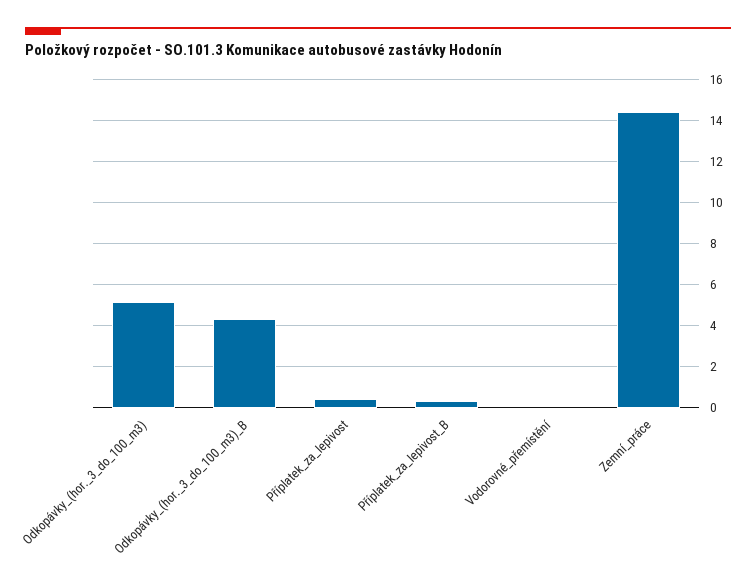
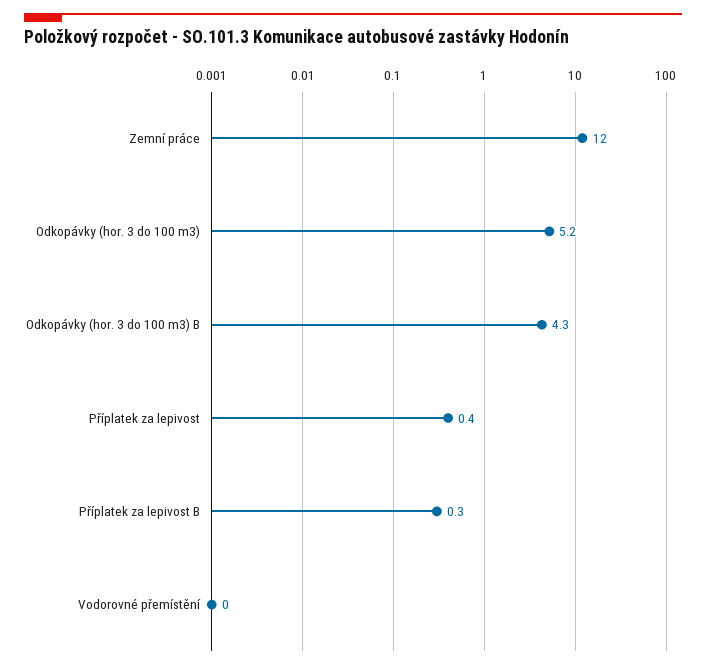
  {
    "Odkopávky_(hor._3_do_100_m3)": 5.2,
    "Odkopávky_(hor._3_do_100_m3)_B": 4.3,
    "Příplatek_za_lepivost": 0.4,
    "Příplatek_za_lepivost_B": 0.3,
    "Vodorovné_přemístění": 0,
-   "Zemní_práce": 14.5
+   "Zemní_práce": 12
  }

